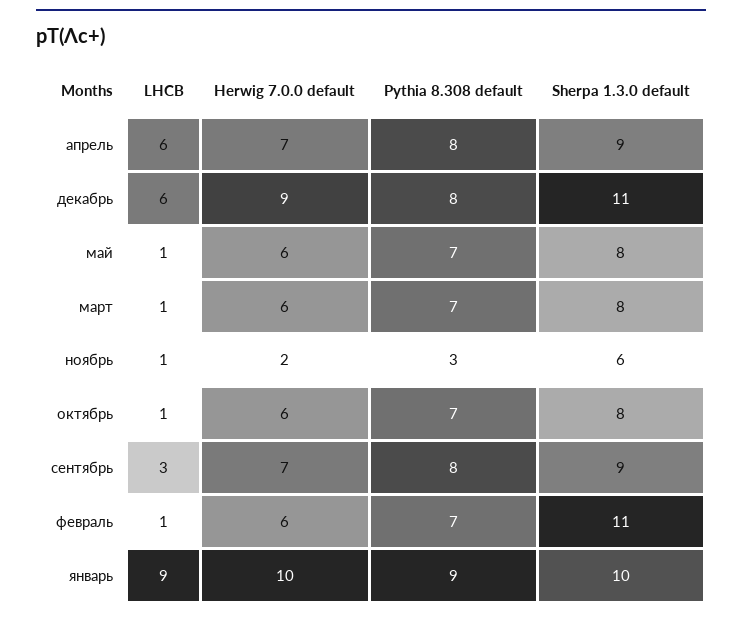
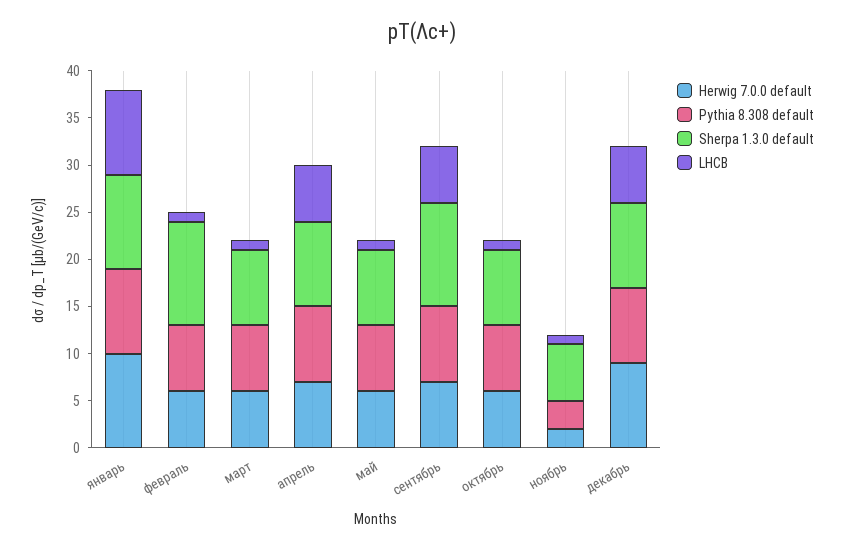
  {
    "LHCB": {
      "апрель": 6,
      "декабрь": 6,
      "май": 1,
      "март": 1,
      "ноябрь": 1,
      "октябрь": 1,
-     "сентябрь": 3,
+     "сентябрь": 6,
      "февраль": 1,
      "январь": 9
    },
    "Herwig 7.0.0 default": {
      "апрель": 7,
      "декабрь": 9,
      "май": 6,
      "март": 6,
      "ноябрь": 2,
      "октябрь": 6,
      "сентябрь": 7,
      "февраль": 6,
      "январь": 10
    },
    "Pythia 8.308 default": {
      "апрель": 8,
      "декабрь": 8,
      "май": 7,
      "март": 7,
      "ноябрь": 3,
      "октябрь": 7,
      "сентябрь": 8,
      "февраль": 7,
      "январь": 9
    },
    "Sherpa 1.3.0 default": {
      "апрель": 9,
-     "декабрь": 11,
+     "декабрь": 9,
      "май": 8,
      "март": 8,
      "ноябрь": 6,
      "октябрь": 8,
-     "сентябрь": 9,
+     "сентябрь": 11,
      "февраль": 11,
      "январь": 10
    }
  }

